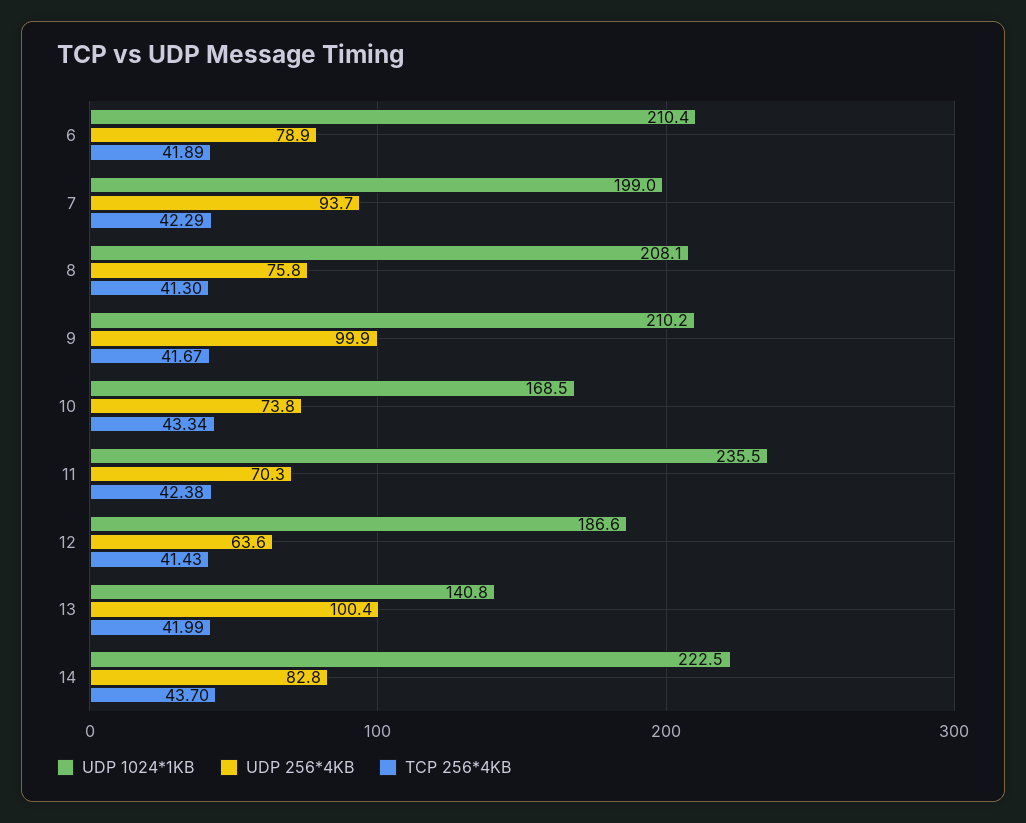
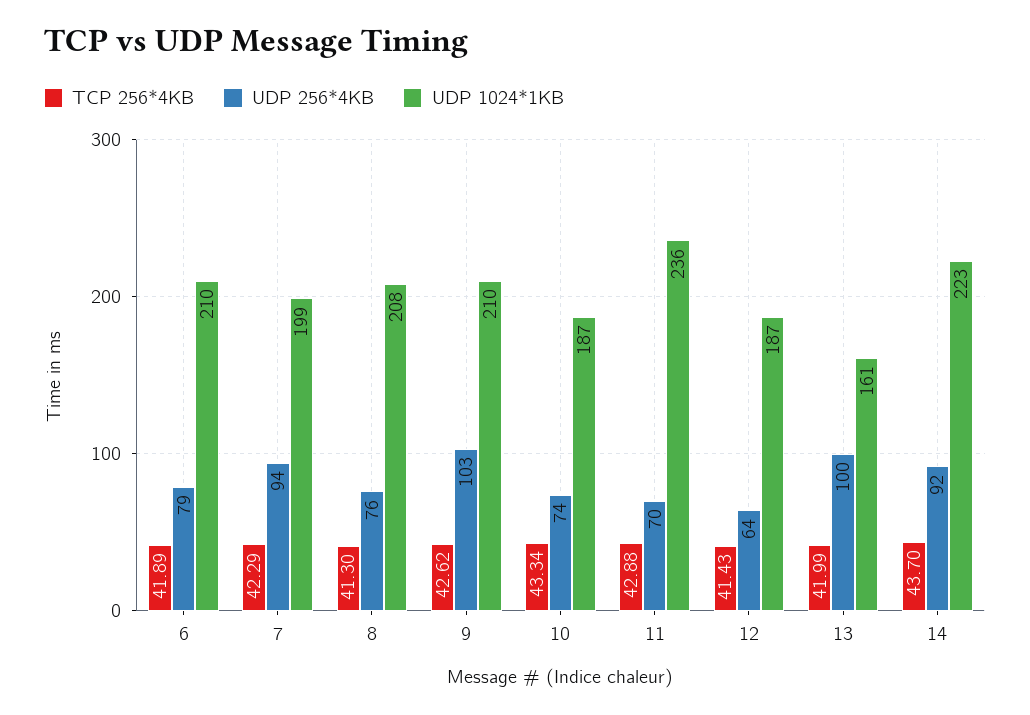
  {
    "UDP 1024*1KB": {
      "6": 210.4,
      "7": 199,
      "8": 208.1,
      "9": 210.2,
-     "10": 168.5,
+     "10": 187,
      "11": 235.5,
      "12": 186.6,
-     "13": 140.8,
+     "13": 161,
      "14": 222.5
    },
    "UDP 256*4KB": {
      "6": 78.9,
      "7": 93.7,
      "8": 75.8,
-     "9": 99.9,
+     "9": 103,
      "10": 73.8,
      "11": 70.3,
      "12": 63.6,
      "13": 100.4,
-     "14": 82.8
+     "14": 92
    },
    "TCP 256*4KB": {
      "6": 41.89,
      "7": 42.29,
      "8": 41.3,
-     "9": 41.67,
+     "9": 42.62,
      "10": 43.34,
-     "11": 42.38,
+     "11": 42.88,
      "12": 41.43,
      "13": 41.99,
      "14": 43.7
    }
  }

